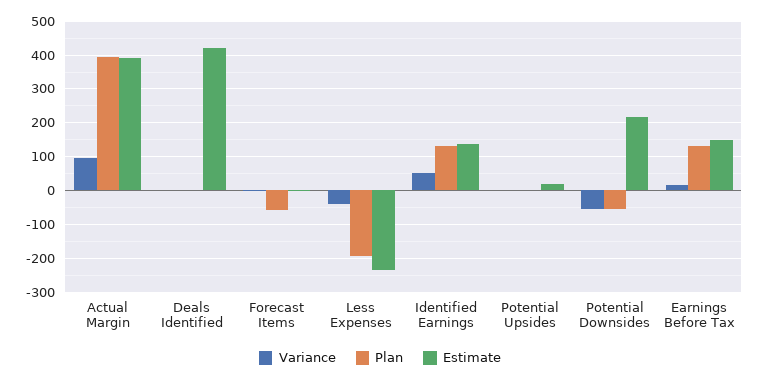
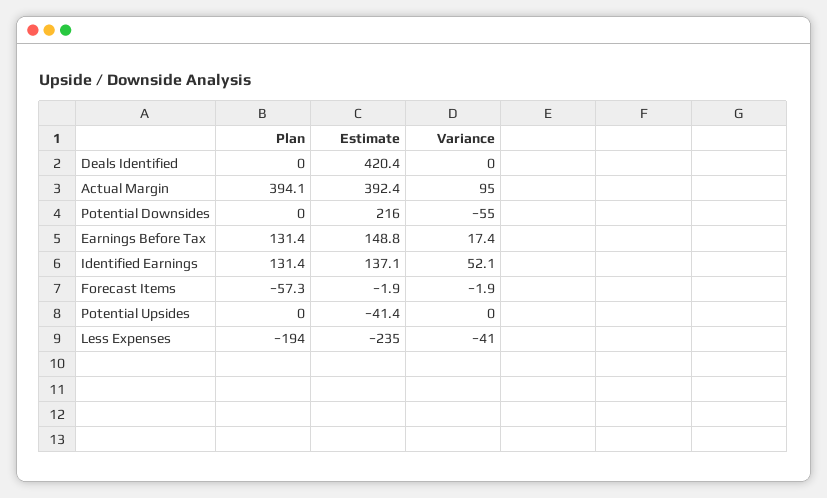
  {
    "Variance": {
      "Actual Margin": 95,
      "Deals Identified": 0,
      "Forecast Items": -1.9,
      "Less Expenses": -41,
      "Identified Earnings": 52.1,
      "Potential Upsides": 0,
      "Potential Downsides": -55,
      "Earnings Before Tax": 17.4
    },
    "Plan": {
      "Actual Margin": 394.1,
      "Deals Identified": 0,
      "Forecast Items": -57.3,
      "Less Expenses": -194,
      "Identified Earnings": 131.4,
      "Potential Upsides": 0,
-     "Potential Downsides": -60,
+     "Potential Downsides": 0,
      "Earnings Before Tax": 131.4
    },
    "Estimate": {
      "Actual Margin": 392.4,
      "Deals Identified": 420.4,
      "Forecast Items": -1.9,
      "Less Expenses": -235,
      "Identified Earnings": 137.1,
-     "Potential Upsides": 20,
+     "Potential Upsides": -41.4,
      "Potential Downsides": 216,
      "Earnings Before Tax": 148.8
    }
  }

